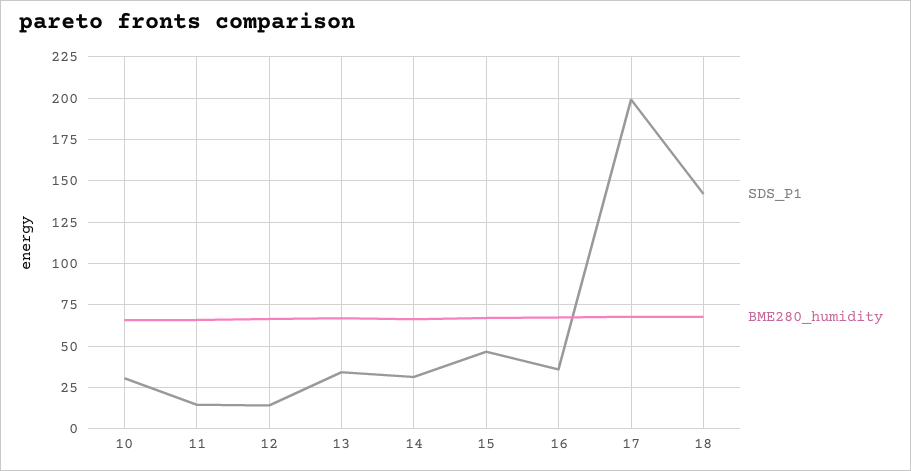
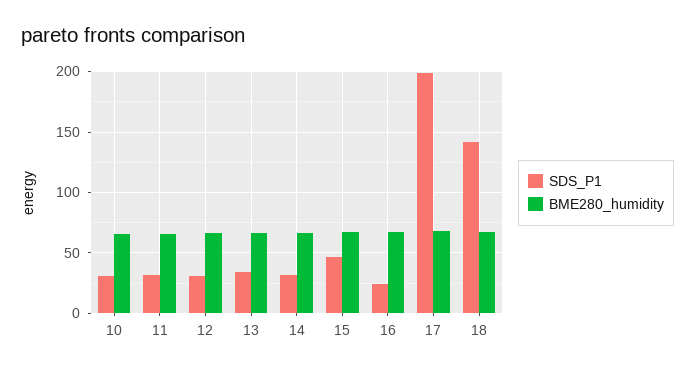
  {
    "SDS_P1": {
      "10": 30,
-     "11": 15,
+     "11": 30,
-     "12": 15,
+     "12": 30,
      "13": 35,
      "14": 30,
      "15": 45,
-     "16": 35,
+     "16": 25,
      "17": 200,
      "18": 140
    },
    "BME280_humidity": {
      "10": 65,
      "11": 65,
      "12": 65,
      "13": 65,
      "14": 65,
      "15": 65,
      "16": 65,
      "17": 70,
      "18": 70
    }
  }

